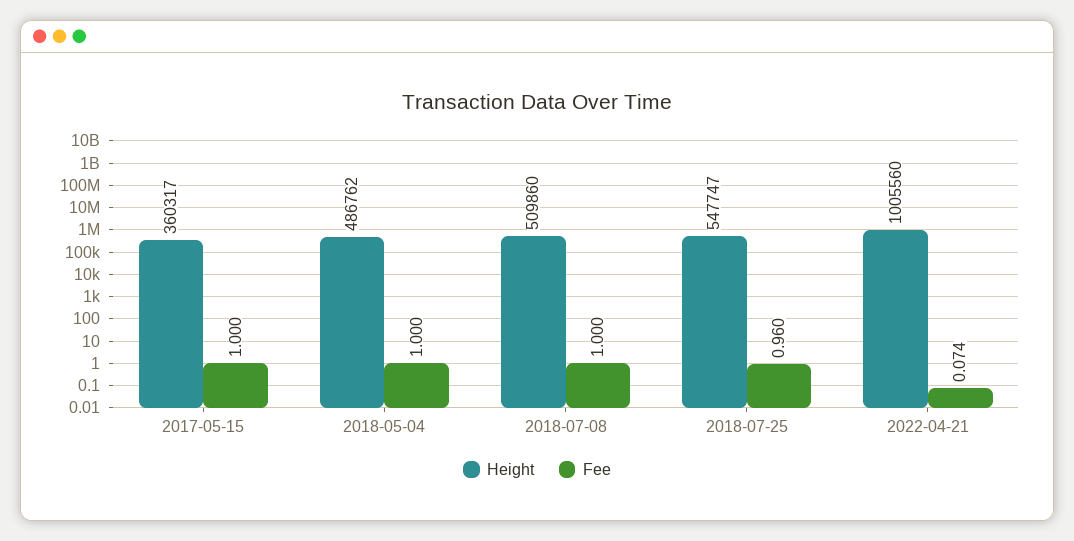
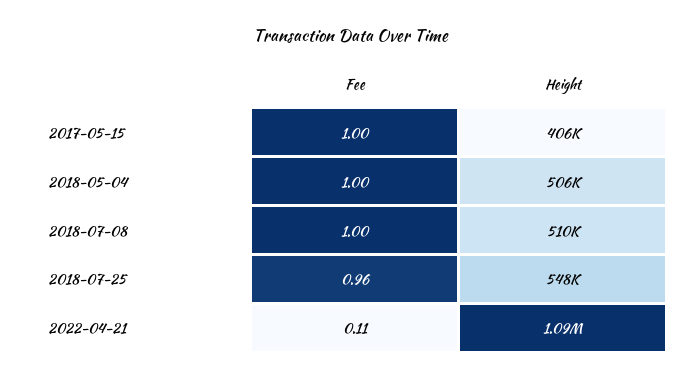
  {
    "Height": {
-     "2017-05-15": 360317,
+     "2017-05-15": 406000,
-     "2018-05-04": 486762,
+     "2018-05-04": 506000,
      "2018-07-08": 509860,
      "2018-07-25": 547747,
-     "2022-04-21": 1005560
+     "2022-04-21": 1090000
    },
    "Fee": {
      "2017-05-15": 1,
      "2018-05-04": 1,
      "2018-07-08": 1,
      "2018-07-25": 0.96,
-     "2022-04-21": 0.074
+     "2022-04-21": 0.11
    }
  }

